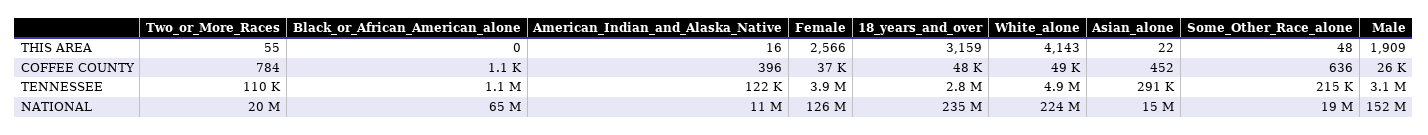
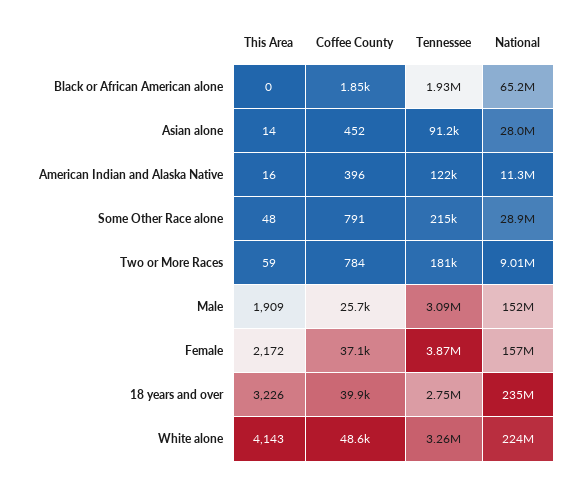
  {
    "Two_or_More_Races": {
-     "THIS AREA": 55,
+     "THIS AREA": 59,
      "COFFEE COUNTY": 784,
-     "TENNESSEE": 110000,
+     "TENNESSEE": 181000,
-     "NATIONAL": 20000000
+     "NATIONAL": 9010000
    },
    "Black_or_African_American_alone": {
      "THIS AREA": 0,
-     "COFFEE COUNTY": 1100,
+     "COFFEE COUNTY": 1850,
-     "TENNESSEE": 1100000,
+     "TENNESSEE": 1930000,
      "NATIONAL": 65200000
    },
    "American_Indian_and_Alaska_Native": {
      "THIS AREA": 16,
      "COFFEE COUNTY": 396,
      "TENNESSEE": 122000,
      "NATIONAL": 11300000
    },
    "Female": {
-     "THIS AREA": 2566,
+     "THIS AREA": 2172,
      "COFFEE COUNTY": 37100,
      "TENNESSEE": 3870000,
-     "NATIONAL": 126000000
+     "NATIONAL": 157000000
    },
    "18_years_and_over": {
-     "THIS AREA": 3159,
+     "THIS AREA": 3226,
-     "COFFEE COUNTY": 48000,
+     "COFFEE COUNTY": 39900,
      "TENNESSEE": 2750000,
      "NATIONAL": 235000000
    },
    "White_alone": {
      "THIS AREA": 4143,
      "COFFEE COUNTY": 48600,
-     "TENNESSEE": 4900000,
+     "TENNESSEE": 3260000,
      "NATIONAL": 224000000
    },
    "Asian_alone": {
-     "THIS AREA": 22,
+     "THIS AREA": 14,
      "COFFEE COUNTY": 452,
-     "TENNESSEE": 291000,
+     "TENNESSEE": 91200,
-     "NATIONAL": 15000000
+     "NATIONAL": 28000000
    },
    "Some_Other_Race_alone": {
      "THIS AREA": 48,
-     "COFFEE COUNTY": 636,
+     "COFFEE COUNTY": 791,
      "TENNESSEE": 215000,
-     "NATIONAL": 19000000
+     "NATIONAL": 28900000
    },
    "Male": {
      "THIS AREA": 1909,
      "COFFEE COUNTY": 25700,
      "TENNESSEE": 3090000,
      "NATIONAL": 152000000
    }
  }

